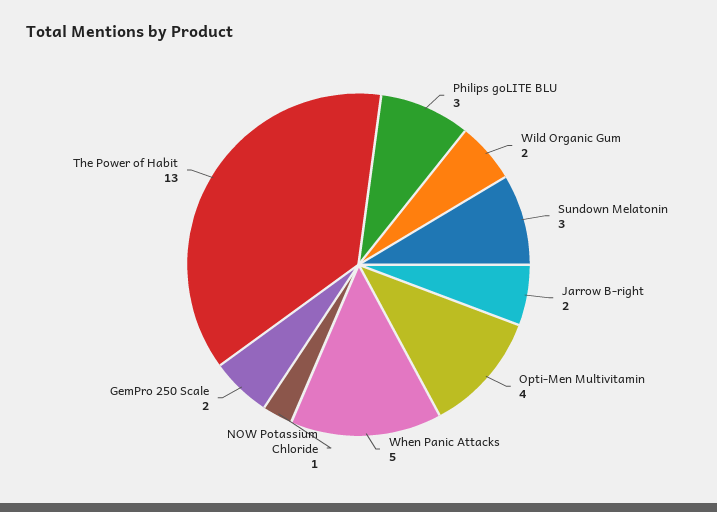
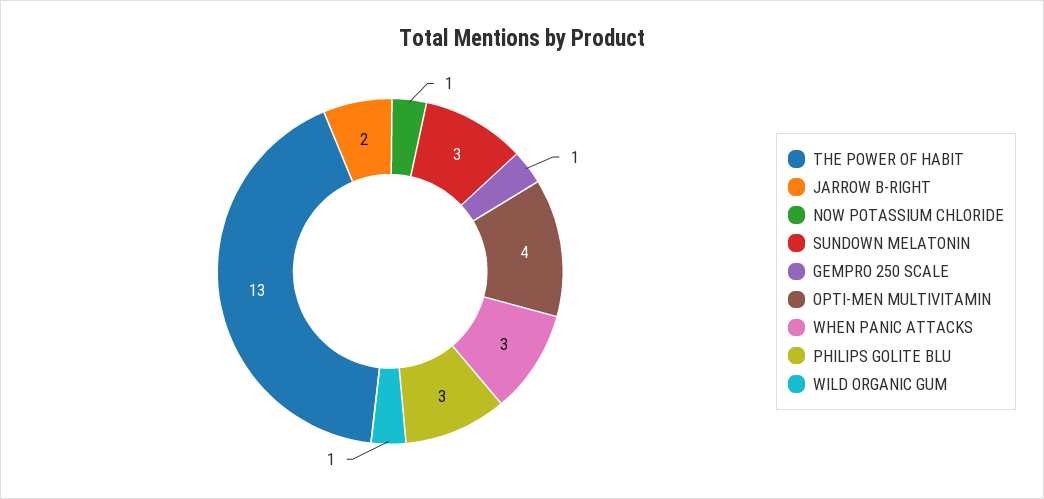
  {
    "Philips goLITE BLU": 3,
-   "Wild Organic Gum": 2,
+   "Wild Organic Gum": 1,
    "Sundown Melatonin": 3,
    "Jarrow B-right": 2,
    "Opti-Men Multivitamin": 4,
-   "When Panic Attacks": 5,
+   "When Panic Attacks": 3,
    "NOW Potassium Chloride": 1,
-   "GemPro 250 Scale": 2,
+   "GemPro 250 Scale": 1,
    "The Power of Habit": 13
  }

